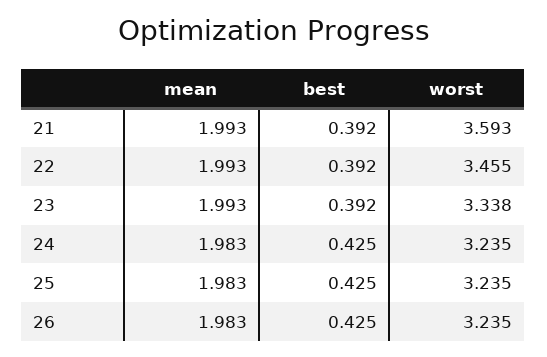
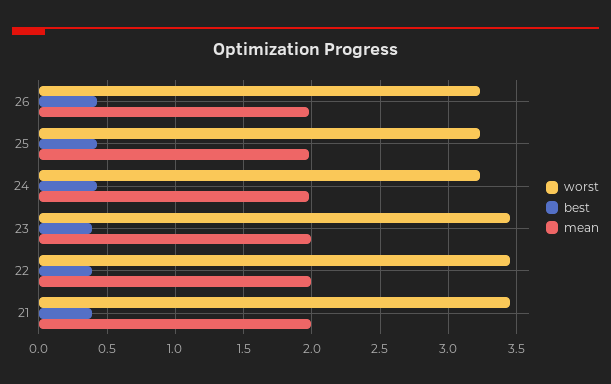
  {
    "mean": {
      "21": 1.993,
      "22": 1.993,
      "23": 1.993,
      "24": 1.983,
      "25": 1.983,
      "26": 1.983
    },
    "best": {
      "21": 0.392,
      "22": 0.392,
      "23": 0.392,
      "24": 0.425,
      "25": 0.425,
      "26": 0.425
    },
    "worst": {
-     "21": 3.593,
+     "21": 3.45,
      "22": 3.455,
-     "23": 3.338,
+     "23": 3.45,
      "24": 3.235,
      "25": 3.235,
      "26": 3.235
    }
  }

